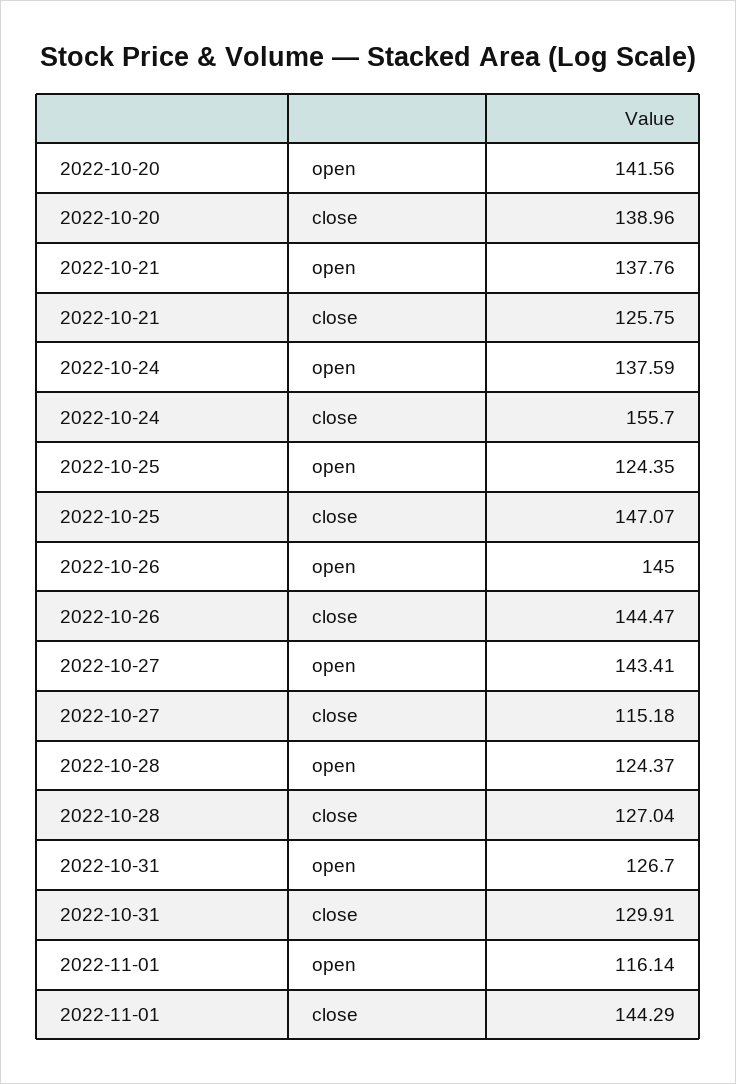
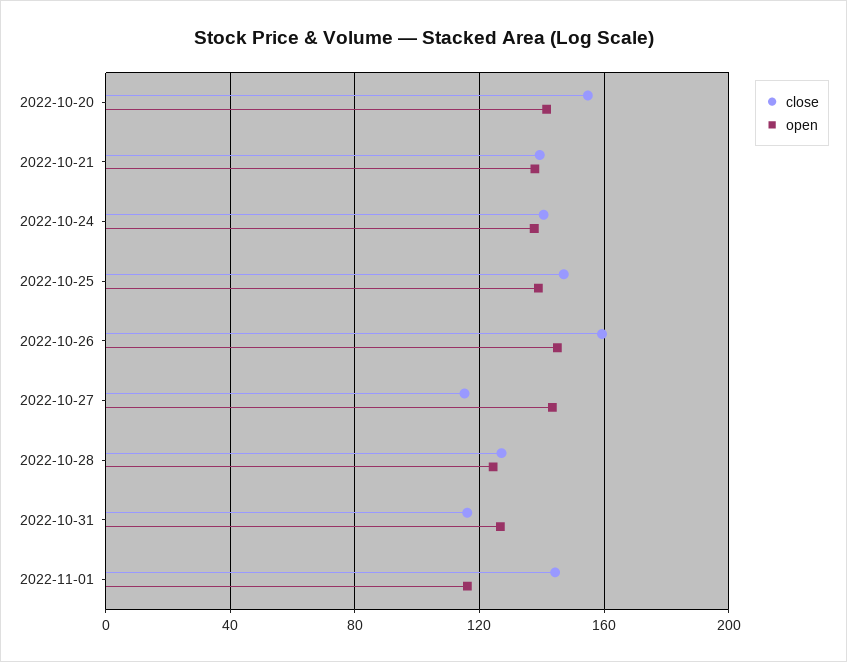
  {
    "open": {
      "2022-10-20": 141.56,
      "2022-10-21": 137.76,
      "2022-10-24": 137.59,
-     "2022-10-25": 124.35,
+     "2022-10-25": 140,
      "2022-10-26": 145,
      "2022-10-27": 143.41,
      "2022-10-28": 124.37,
      "2022-10-31": 126.7,
      "2022-11-01": 116.14
    },
    "close": {
-     "2022-10-20": 138.96,
+     "2022-10-20": 155,
-     "2022-10-21": 125.75,
+     "2022-10-21": 140,
-     "2022-10-24": 155.7,
+     "2022-10-24": 140,
      "2022-10-25": 147.07,
-     "2022-10-26": 144.47,
+     "2022-10-26": 160,
      "2022-10-27": 115.18,
      "2022-10-28": 127.04,
-     "2022-10-31": 129.91,
+     "2022-10-31": 115,
      "2022-11-01": 144.29
    }
  }

